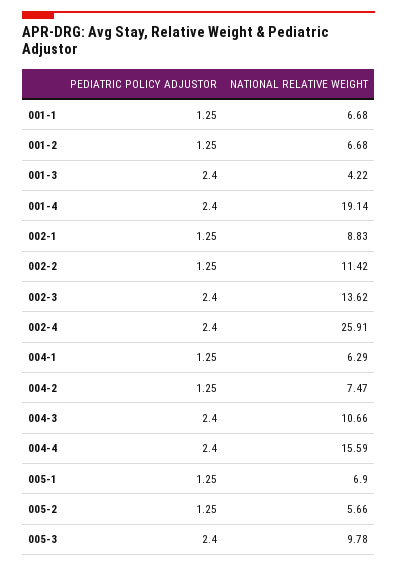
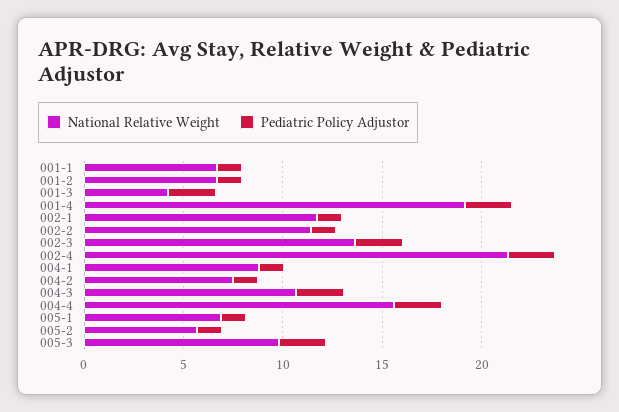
  {
    "PEDIATRIC POLICY ADJUSTOR": {
      "001-1": 1.25,
      "001-2": 1.25,
      "001-3": 2.4,
      "001-4": 2.4,
      "002-1": 1.25,
      "002-2": 1.25,
      "002-3": 2.4,
      "002-4": 2.4,
      "004-1": 1.25,
      "004-2": 1.25,
      "004-3": 2.4,
      "004-4": 2.4,
      "005-1": 1.25,
      "005-2": 1.25,
      "005-3": 2.4
    },
    "NATIONAL RELATIVE WEIGHT": {
      "001-1": 6.68,
      "001-2": 6.68,
      "001-3": 4.22,
      "001-4": 19.14,
-     "002-1": 8.83,
+     "002-1": 12,
      "002-2": 11.42,
      "002-3": 13.62,
-     "002-4": 25.91,
+     "002-4": 21,
-     "004-1": 6.29,
+     "004-1": 9,
      "004-2": 7.47,
      "004-3": 10.66,
      "004-4": 15.59,
      "005-1": 6.9,
      "005-2": 5.66,
      "005-3": 9.78
    }
  }

